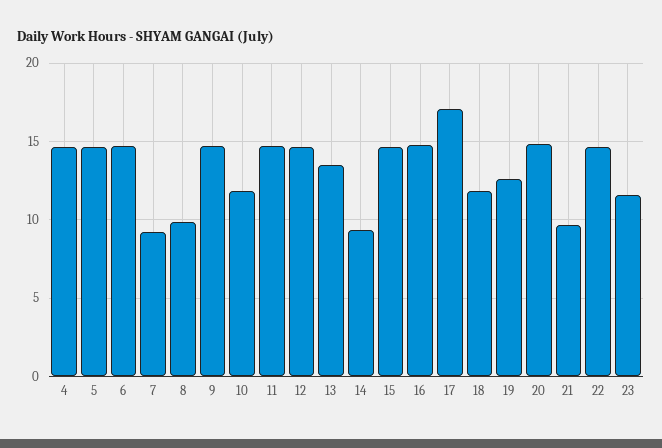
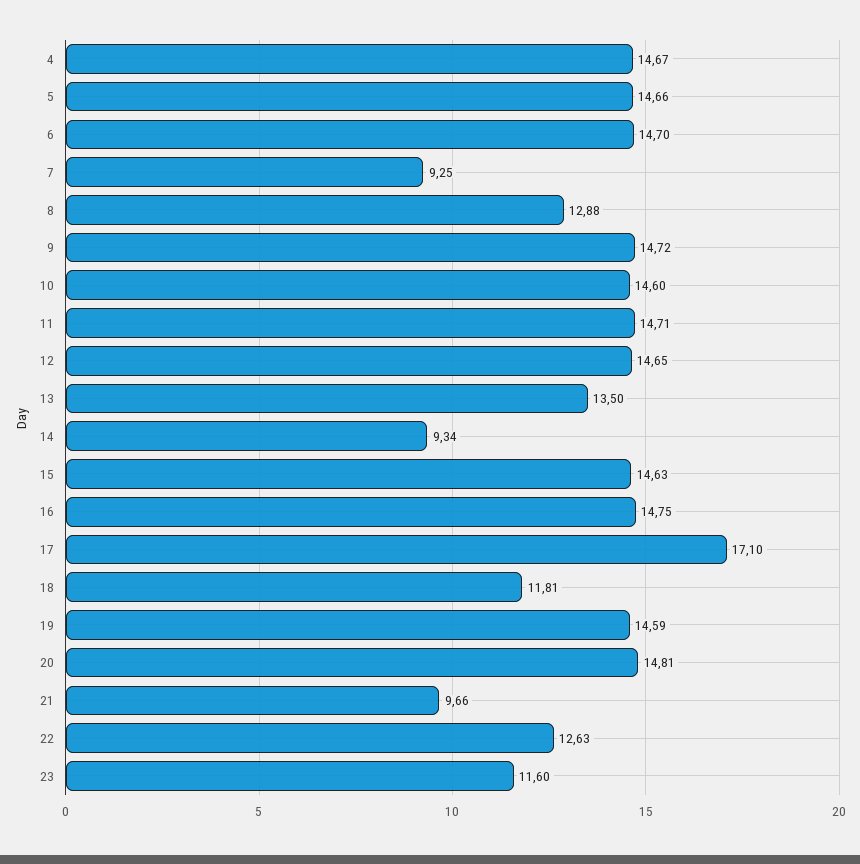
  {
    "4": 14.67,
    "5": 14.66,
    "6": 14.7,
    "7": 9.25,
-   "8": 10,
+   "8": 12.88,
    "9": 14.72,
-   "10": 12,
+   "10": 14.6,
    "11": 14.71,
    "12": 14.65,
    "13": 13.5,
    "14": 9.34,
    "15": 14.63,
    "16": 14.75,
    "17": 17.1,
    "18": 11.81,
-   "19": 12.5,
+   "19": 14.59,
    "20": 14.81,
    "21": 9.66,
-   "22": 14.5,
+   "22": 12.63,
    "23": 11.6
  }

